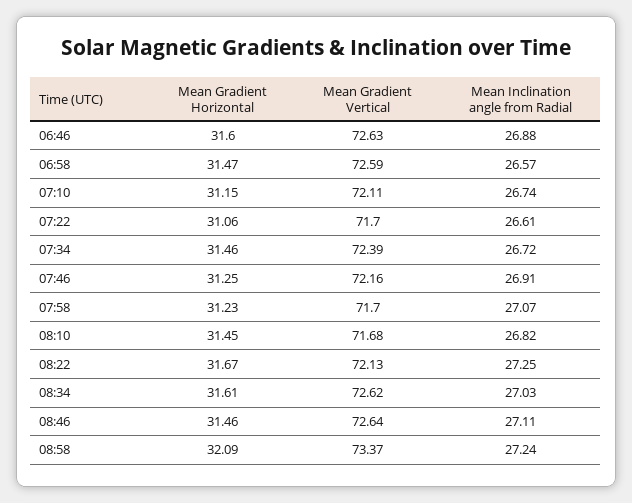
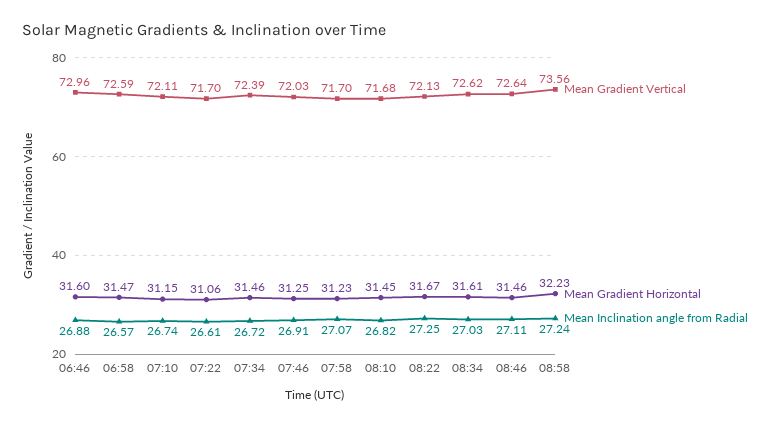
  {
    "Mean Gradient Horizontal": {
      "06:46": 31.6,
      "06:58": 31.47,
      "07:10": 31.15,
      "07:22": 31.06,
      "07:34": 31.46,
      "07:46": 31.25,
      "07:58": 31.23,
      "08:10": 31.45,
      "08:22": 31.67,
      "08:34": 31.61,
      "08:46": 31.46,
-     "08:58": 32.09
+     "08:58": 32.23
    },
    "Mean Gradient Vertical": {
-     "06:46": 72.63,
+     "06:46": 72.96,
      "06:58": 72.59,
      "07:10": 72.11,
      "07:22": 71.7,
      "07:34": 72.39,
-     "07:46": 72.16,
+     "07:46": 72.03,
      "07:58": 71.7,
      "08:10": 71.68,
      "08:22": 72.13,
      "08:34": 72.62,
      "08:46": 72.64,
-     "08:58": 73.37
+     "08:58": 73.56
    },
    "Mean Inclination angle from Radial": {
      "06:46": 26.88,
      "06:58": 26.57,
      "07:10": 26.74,
      "07:22": 26.61,
      "07:34": 26.72,
      "07:46": 26.91,
      "07:58": 27.07,
      "08:10": 26.82,
      "08:22": 27.25,
      "08:34": 27.03,
      "08:46": 27.11,
      "08:58": 27.24
    }
  }

